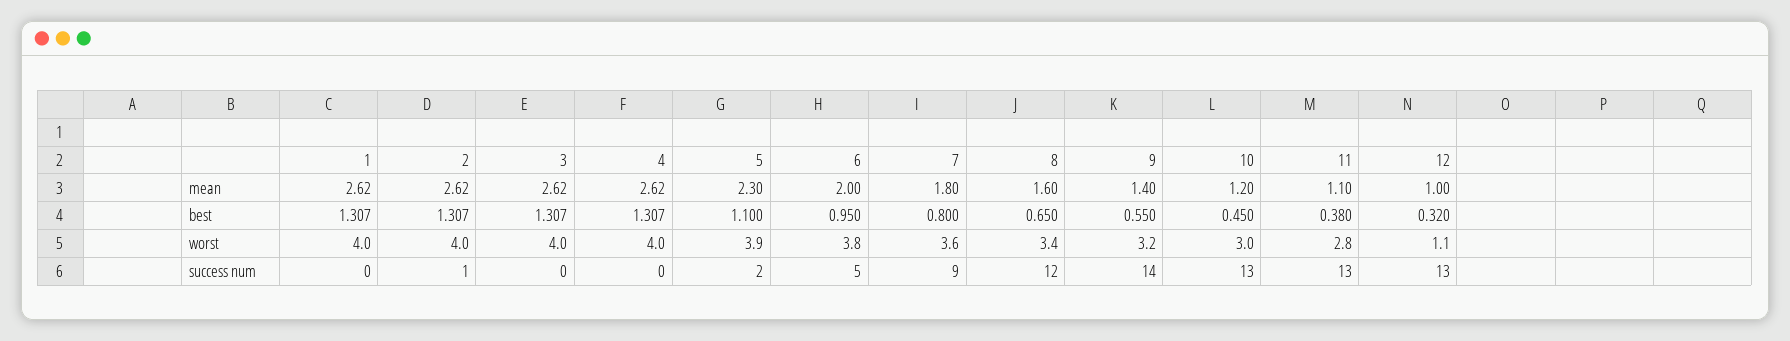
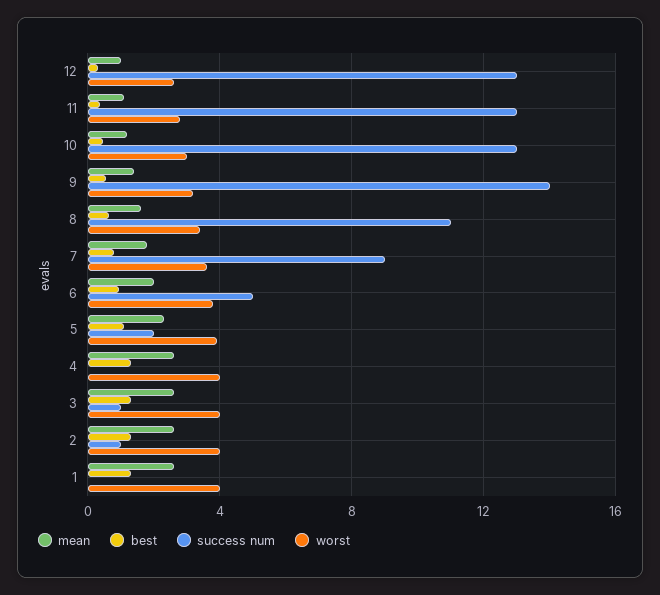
  {
    "mean": {
      "1": 2.62,
      "2": 2.62,
      "3": 2.62,
      "4": 2.62,
      "5": 2.3,
      "6": 2,
      "7": 1.8,
      "8": 1.6,
      "9": 1.4,
      "10": 1.2,
      "11": 1.1,
      "12": 1
    },
    "best": {
      "1": 1.307,
      "2": 1.307,
      "3": 1.307,
      "4": 1.307,
      "5": 1.1,
      "6": 0.95,
      "7": 0.8,
      "8": 0.65,
      "9": 0.55,
      "10": 0.45,
      "11": 0.38,
      "12": 0.32
    },
    "worst": {
      "1": 4,
      "2": 4,
      "3": 4,
      "4": 4,
      "5": 3.9,
      "6": 3.8,
      "7": 3.6,
      "8": 3.4,
      "9": 3.2,
      "10": 3,
      "11": 2.8,
-     "12": 1.1
+     "12": 2.5
    },
    "success num": {
      "1": 0,
      "2": 1,
-     "3": 0,
+     "3": 1,
      "4": 0,
      "5": 2,
      "6": 5,
      "7": 9,
-     "8": 12,
+     "8": 11,
      "9": 14,
      "10": 13,
      "11": 13,
      "12": 13
    }
  }

